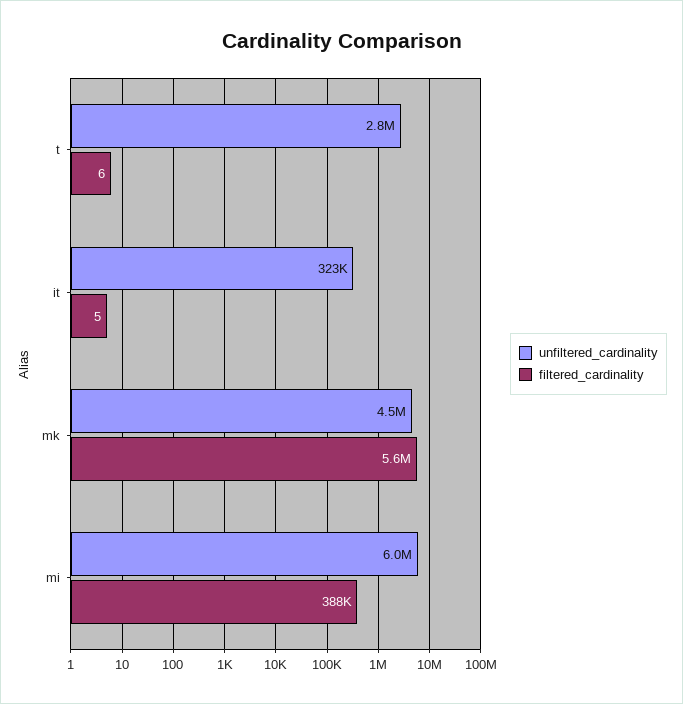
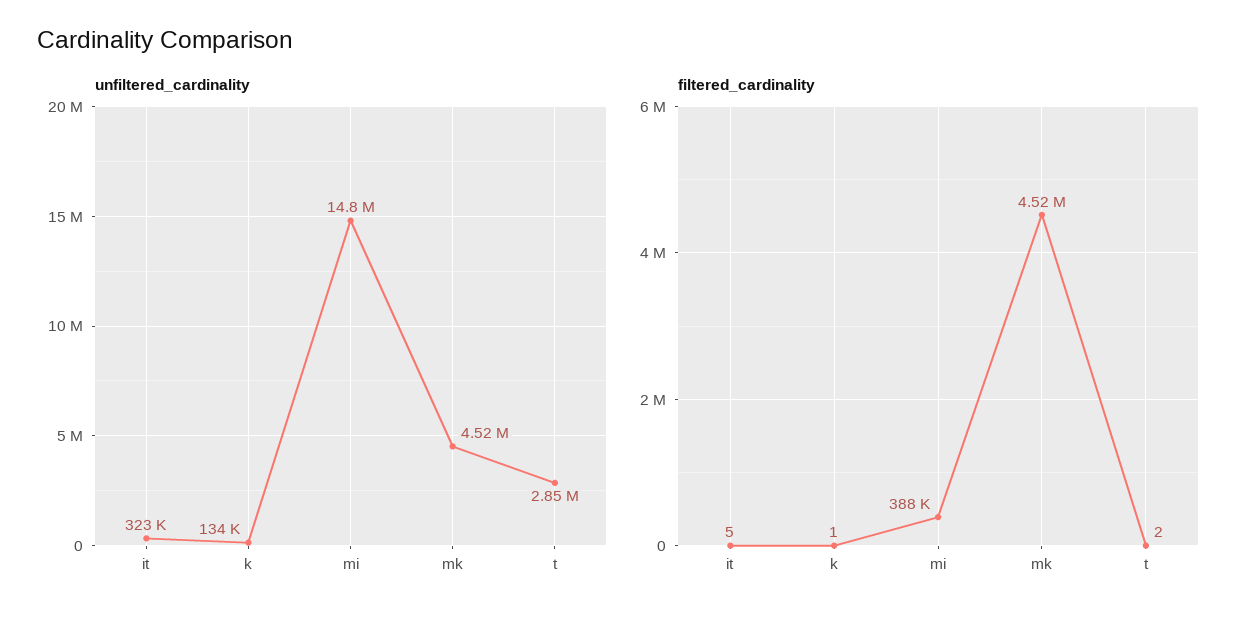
  {
    "unfiltered_cardinality": {
      "t": 2850000,
      "it": 323000,
      "mk": 4520000,
-     "mi": 6000000
+     "mi": 14800000,
+     "k": 134000
    },
    "filtered_cardinality": {
-     "t": 6,
+     "t": 2,
      "it": 5,
-     "mk": 5600000,
+     "mk": 4520000,
-     "mi": 388000
+     "mi": 388000,
+     "k": 1
    }
  }

